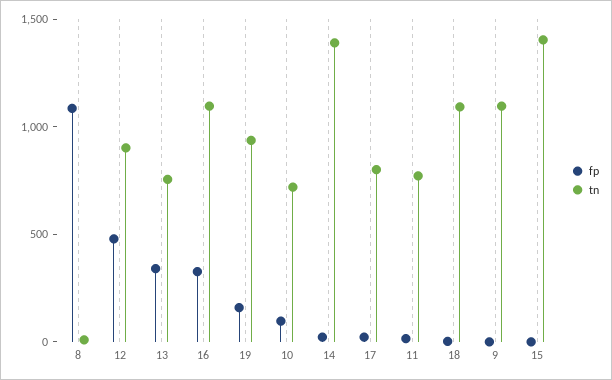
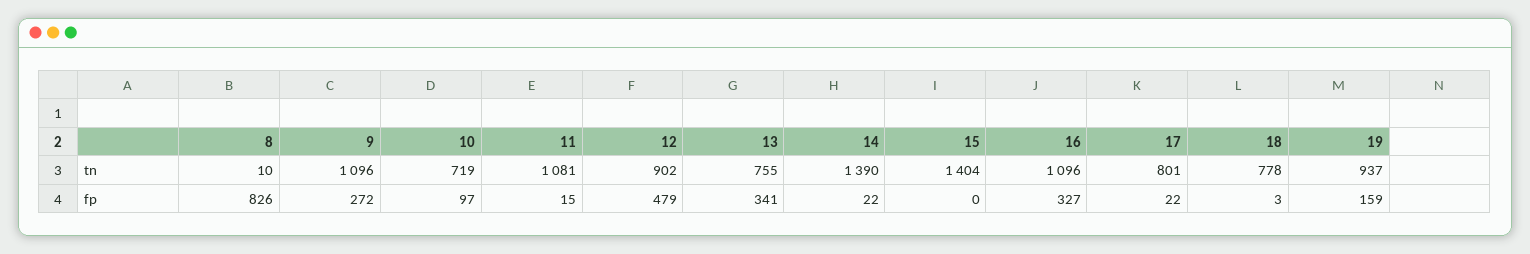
  {
    "fp": {
-     "8": 1100,
+     "8": 826,
      "12": 479,
      "13": 341,
      "16": 327,
      "19": 159,
      "10": 97,
      "14": 22,
      "17": 22,
      "11": 15,
      "18": 3,
-     "9": 0,
+     "9": 272,
      "15": 0
    },
    "tn": {
      "8": 10,
      "12": 902,
      "13": 755,
      "16": 1096,
      "19": 937,
      "10": 719,
      "14": 1390,
      "17": 801,
-     "11": 800,
+     "11": 1081,
-     "18": 1100,
+     "18": 778,
      "9": 1096,
      "15": 1404
    }
  }

